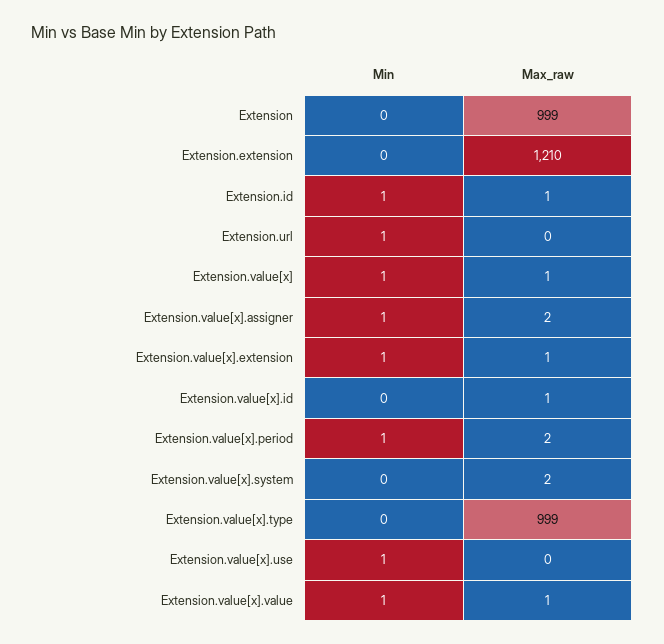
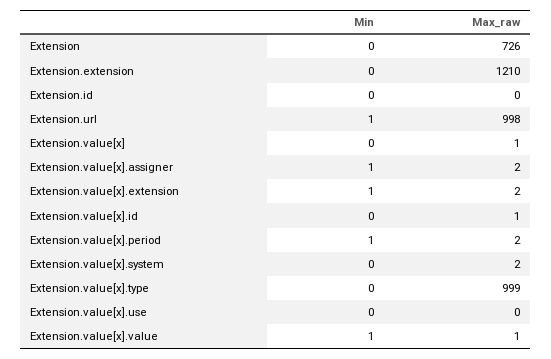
  {
    "Min": {
      "Extension": 0,
      "Extension.extension": 0,
-     "Extension.id": 1,
+     "Extension.id": 0,
      "Extension.url": 1,
-     "Extension.value[x]": 1,
+     "Extension.value[x]": 0,
      "Extension.value[x].assigner": 1,
      "Extension.value[x].extension": 1,
      "Extension.value[x].id": 0,
      "Extension.value[x].period": 1,
      "Extension.value[x].system": 0,
      "Extension.value[x].type": 0,
-     "Extension.value[x].use": 1,
+     "Extension.value[x].use": 0,
      "Extension.value[x].value": 1
    },
    "Max_raw": {
-     "Extension": 999,
+     "Extension": 726,
      "Extension.extension": 1210,
-     "Extension.id": 1,
+     "Extension.id": 0,
-     "Extension.url": 0,
+     "Extension.url": 998,
      "Extension.value[x]": 1,
      "Extension.value[x].assigner": 2,
-     "Extension.value[x].extension": 1,
+     "Extension.value[x].extension": 2,
      "Extension.value[x].id": 1,
      "Extension.value[x].period": 2,
      "Extension.value[x].system": 2,
      "Extension.value[x].type": 999,
      "Extension.value[x].use": 0,
      "Extension.value[x].value": 1
    }
  }

